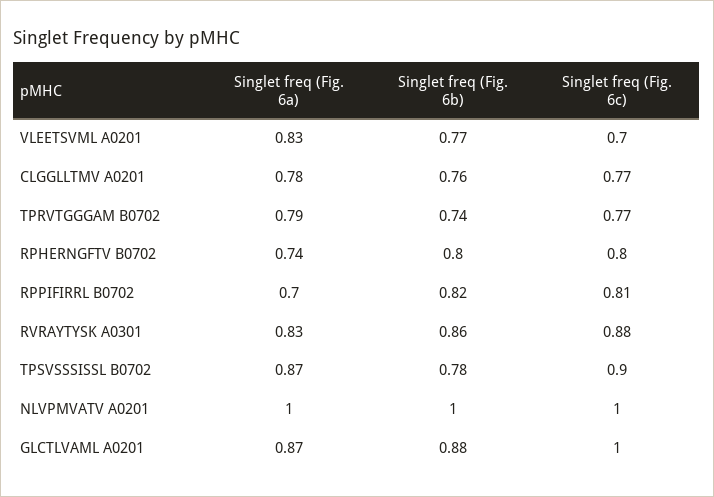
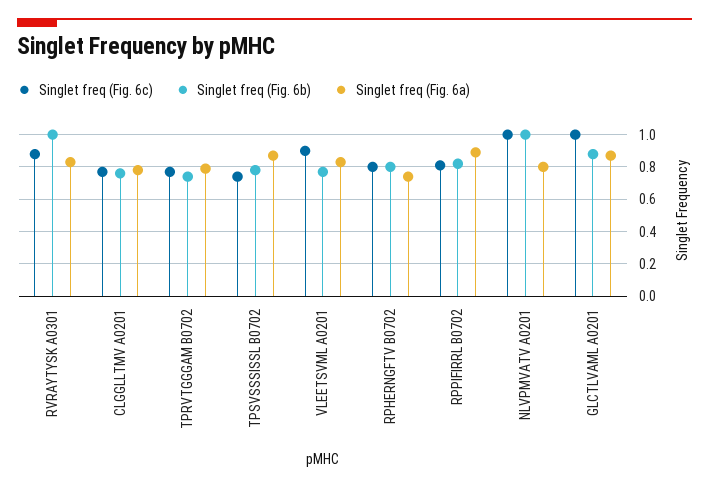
  {
    "Singlet freq (Fig. 6a)": {
      "VLEETSVML A0201": 0.83,
      "CLGGLLTMV A0201": 0.78,
      "TPRVTGGGAM B0702": 0.79,
      "RPHERNGFTV B0702": 0.74,
-     "RPPIFIRRL B0702": 0.7,
+     "RPPIFIRRL B0702": 0.9,
      "RVRAYTYSK A0301": 0.83,
      "TPSVSSSISSL B0702": 0.87,
-     "NLVPMVATV A0201": 1,
+     "NLVPMVATV A0201": 0.8,
      "GLCTLVAML A0201": 0.87
    },
    "Singlet freq (Fig. 6b)": {
      "VLEETSVML A0201": 0.77,
      "CLGGLLTMV A0201": 0.76,
      "TPRVTGGGAM B0702": 0.74,
      "RPHERNGFTV B0702": 0.8,
      "RPPIFIRRL B0702": 0.82,
-     "RVRAYTYSK A0301": 0.86,
+     "RVRAYTYSK A0301": 1,
      "TPSVSSSISSL B0702": 0.78,
      "NLVPMVATV A0201": 1,
      "GLCTLVAML A0201": 0.88
    },
    "Singlet freq (Fig. 6c)": {
-     "VLEETSVML A0201": 0.7,
+     "VLEETSVML A0201": 0.9,
      "CLGGLLTMV A0201": 0.77,
      "TPRVTGGGAM B0702": 0.77,
      "RPHERNGFTV B0702": 0.8,
      "RPPIFIRRL B0702": 0.81,
      "RVRAYTYSK A0301": 0.88,
-     "TPSVSSSISSL B0702": 0.9,
+     "TPSVSSSISSL B0702": 0.75,
      "NLVPMVATV A0201": 1,
      "GLCTLVAML A0201": 1
    }
  }

